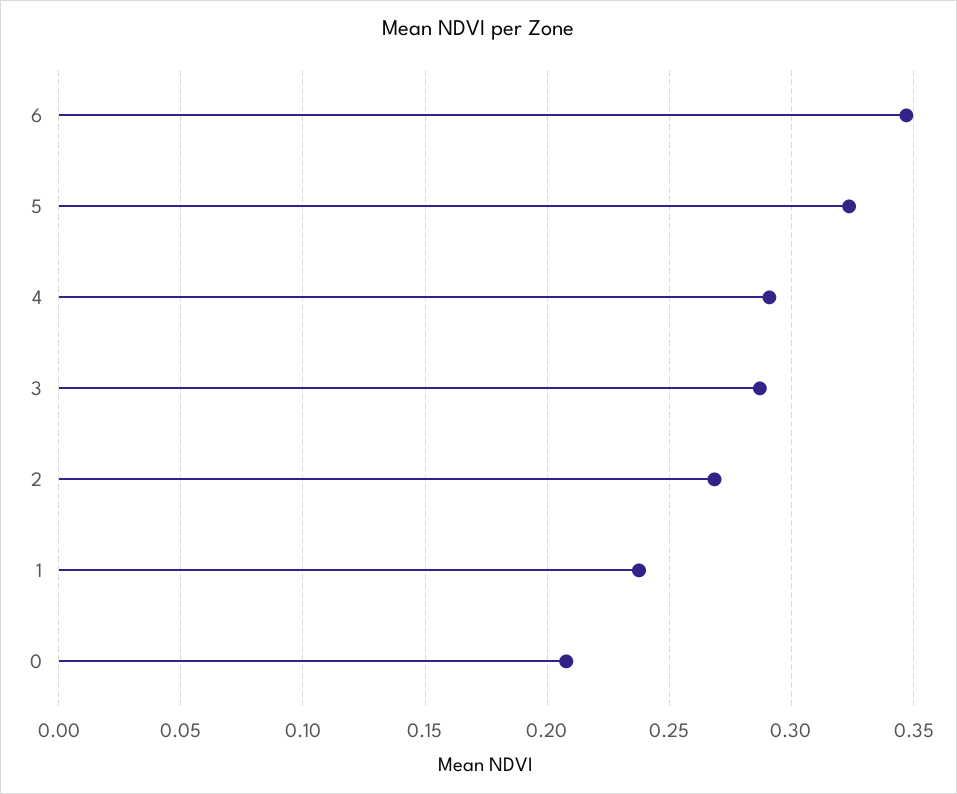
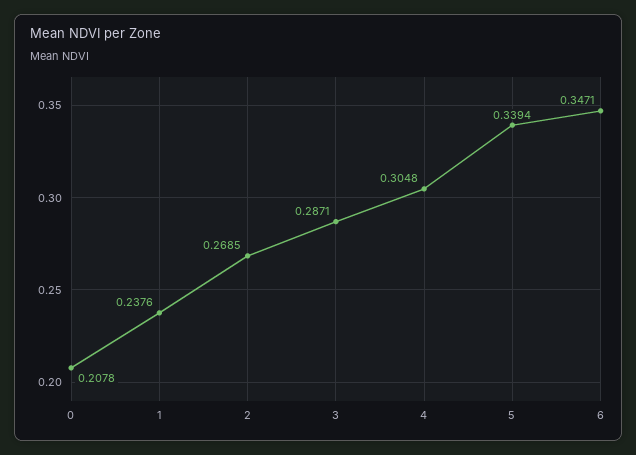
  {
    "6": 0.3471,
-   "5": 0.325,
+   "5": 0.3394,
-   "4": 0.29,
+   "4": 0.3048,
    "3": 0.2871,
    "2": 0.2685,
    "1": 0.2376,
    "0": 0.2078
  }

